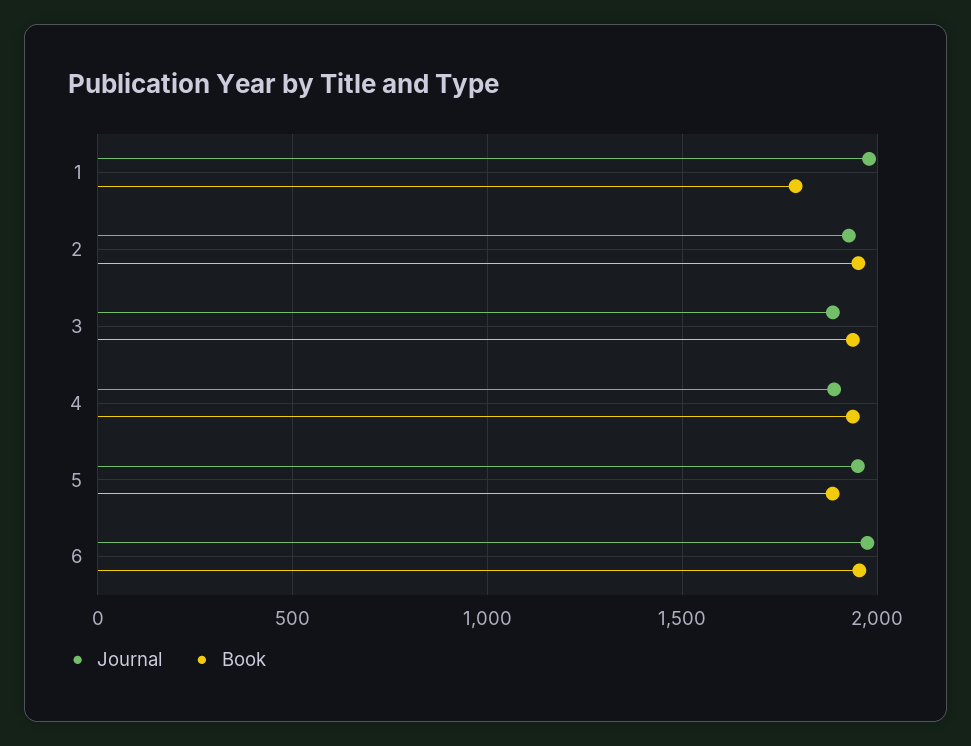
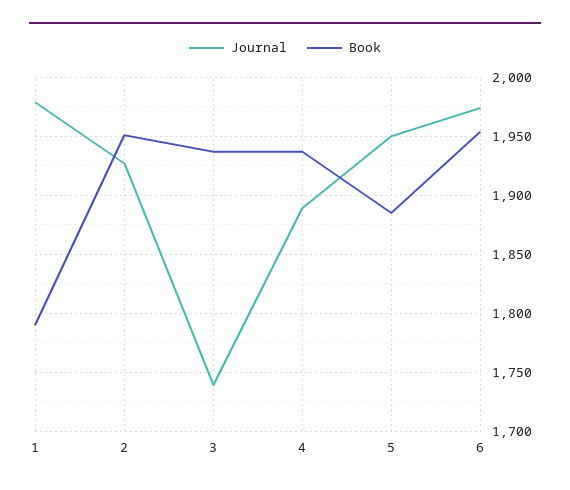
  {
    "Journal": {
      "1": 1980,
      "2": 1930,
-     "3": 1900,
+     "3": 1740,
      "4": 1890,
      "5": 1950,
      "6": 1970
    },
    "Book": {
      "1": 1790,
      "2": 1950,
      "3": 1940,
      "4": 1940,
      "5": 1890,
      "6": 1950
    }
  }

